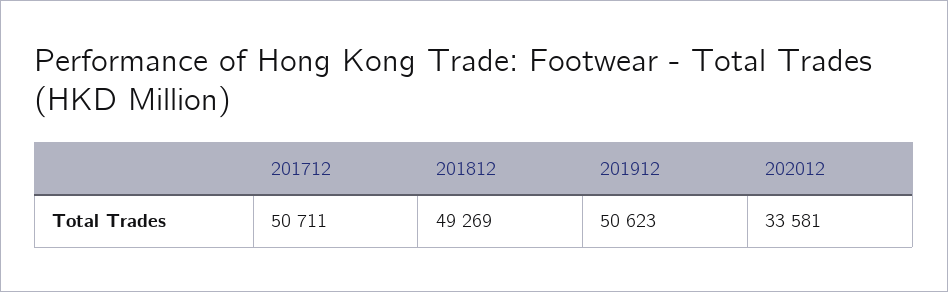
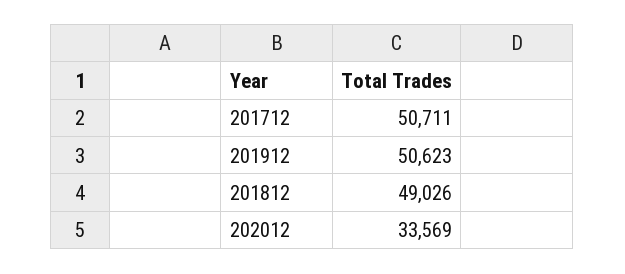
  {
    "201712": 50711,
-   "201812": 49269,
+   "201812": 49026,
    "201912": 50623,
-   "202012": 33581
+   "202012": 33569
  }

